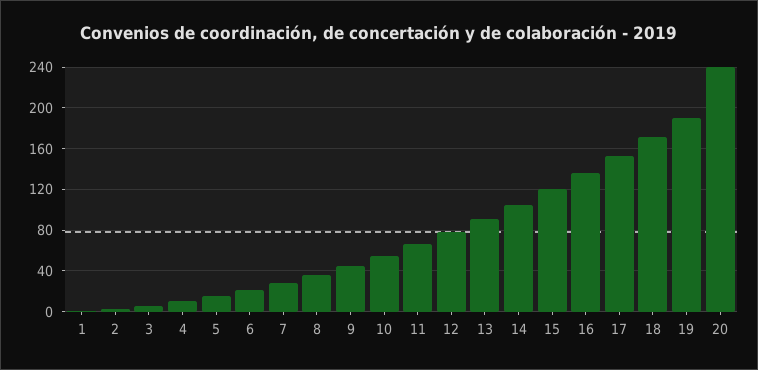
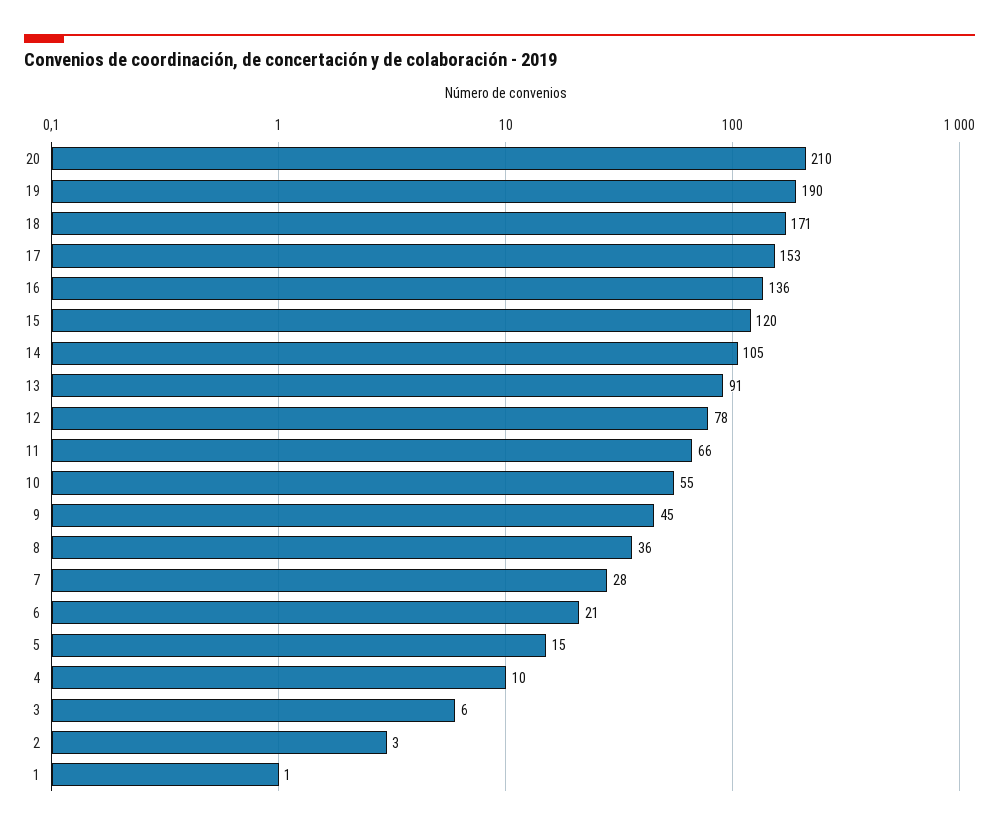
  {
    "1": 1,
    "2": 3,
    "3": 6,
    "4": 10,
    "5": 15,
    "6": 21,
    "7": 28,
    "8": 36,
    "9": 45,
    "10": 55,
    "11": 66,
    "12": 78,
    "13": 91,
    "14": 105,
    "15": 120,
    "16": 136,
    "17": 153,
    "18": 171,
    "19": 190,
-   "20": 240
+   "20": 210
  }

